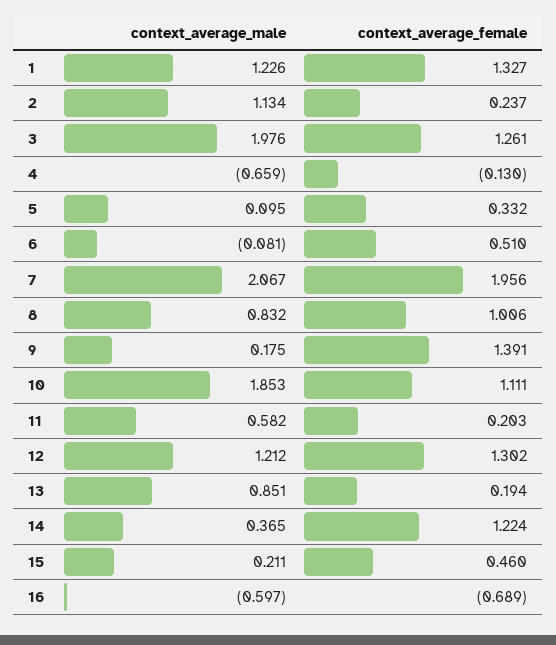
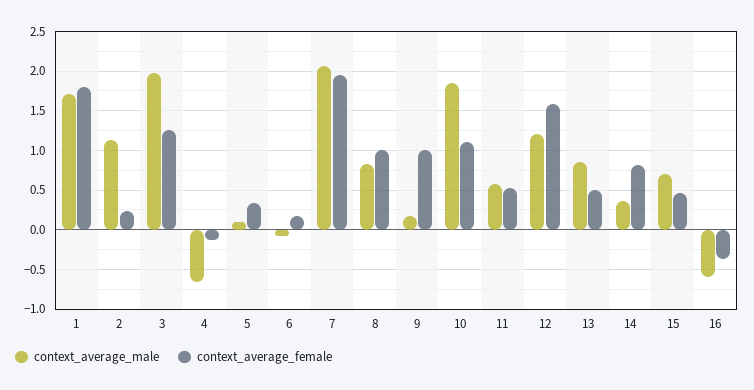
  {
    "context_average_male": {
-     "1": 1.226,
+     "1": 1.7,
      "2": 1.134,
      "3": 1.976,
      "4": -0.659,
      "5": 0.095,
      "6": -0.081,
      "7": 2.067,
      "8": 0.832,
      "9": 0.175,
      "10": 1.853,
      "11": 0.582,
      "12": 1.212,
      "13": 0.851,
      "14": 0.365,
-     "15": 0.211,
+     "15": 0.7,
      "16": -0.597
    },
    "context_average_female": {
-     "1": 1.327,
+     "1": 1.8,
      "2": 0.237,
      "3": 1.261,
      "4": -0.13,
      "5": 0.332,
-     "6": 0.51,
+     "6": 0.2,
      "7": 1.956,
      "8": 1.006,
-     "9": 1.391,
+     "9": 1,
      "10": 1.111,
-     "11": 0.203,
+     "11": 0.5,
-     "12": 1.302,
+     "12": 1.6,
-     "13": 0.194,
+     "13": 0.5,
-     "14": 1.224,
+     "14": 0.8,
      "15": 0.46,
-     "16": -0.689
+     "16": -0.4
    }
  }

